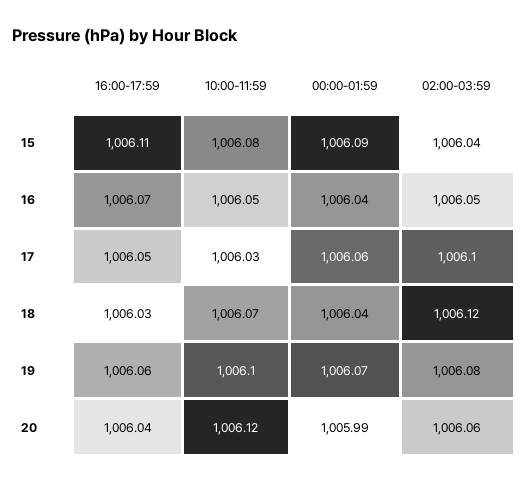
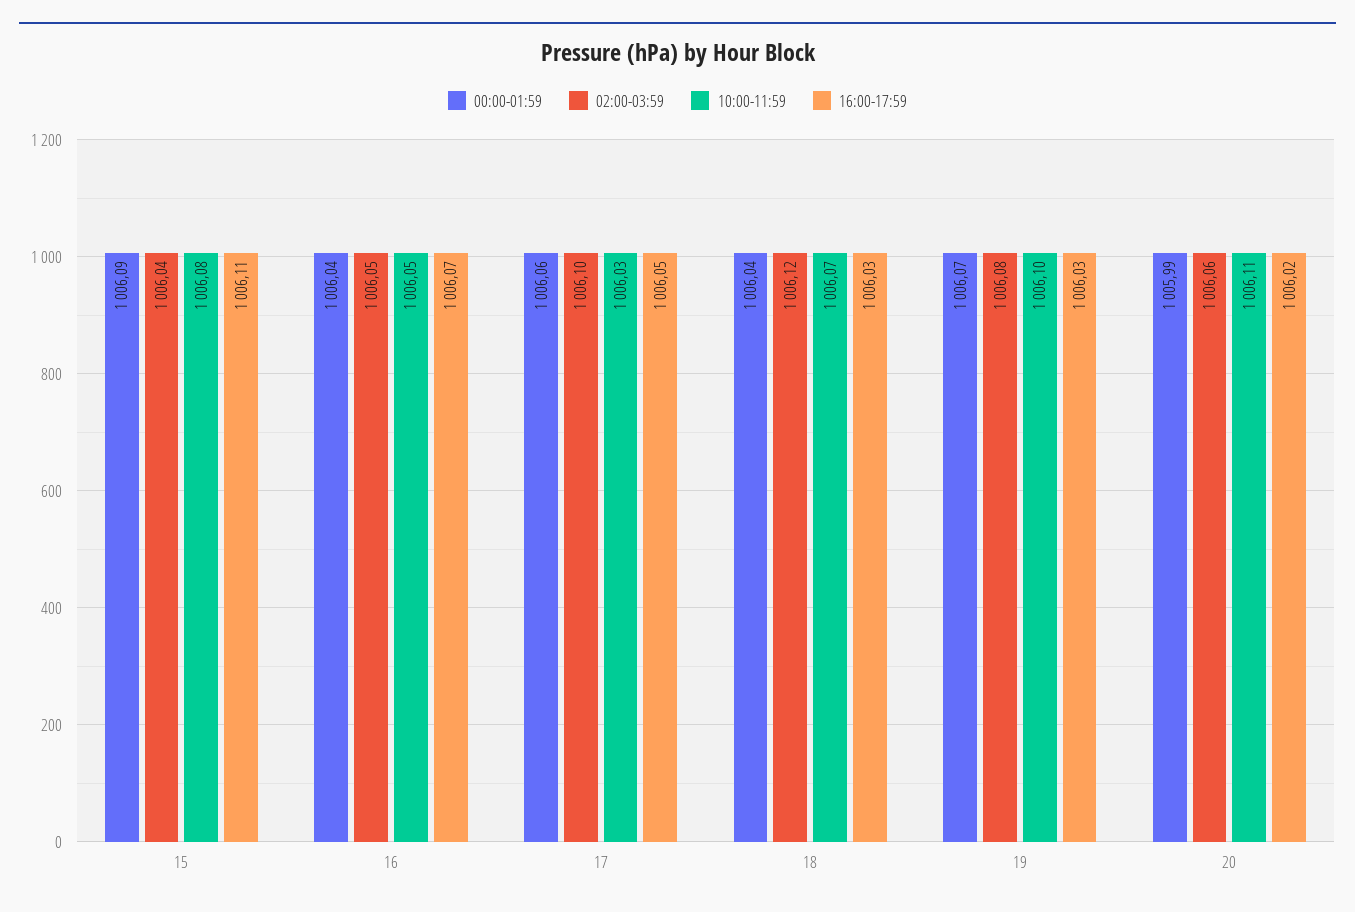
  {
    "16:00-17:59": {
      "15": 1006.11,
      "16": 1006.07,
      "17": 1006.05,
      "18": 1006.03,
-     "19": 1006.06,
+     "19": 1006.03,
-     "20": 1006.04
+     "20": 1006.02
    },
    "10:00-11:59": {
      "15": 1006.08,
      "16": 1006.05,
      "17": 1006.03,
      "18": 1006.07,
      "19": 1006.1,
-     "20": 1006.12
+     "20": 1006.11
    },
    "00:00-01:59": {
      "15": 1006.09,
      "16": 1006.04,
      "17": 1006.06,
      "18": 1006.04,
      "19": 1006.07,
      "20": 1005.99
    },
    "02:00-03:59": {
      "15": 1006.04,
      "16": 1006.05,
      "17": 1006.1,
      "18": 1006.12,
      "19": 1006.08,
      "20": 1006.06
    }
  }

